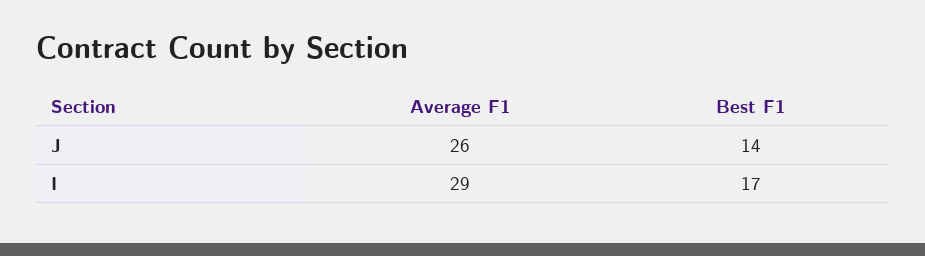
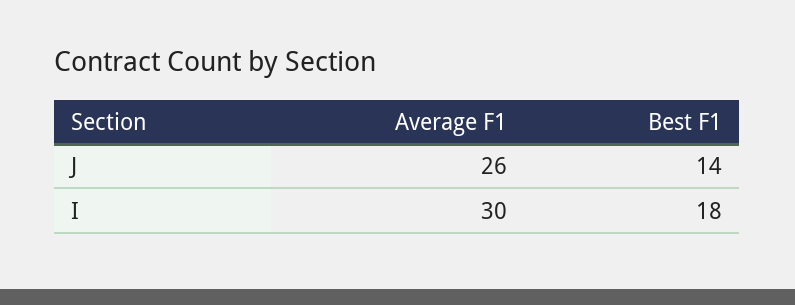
  {
    "Average F1": {
      "J": 26,
-     "I": 29
+     "I": 30
    },
    "Best F1": {
      "J": 14,
-     "I": 17
+     "I": 18
    }
  }

